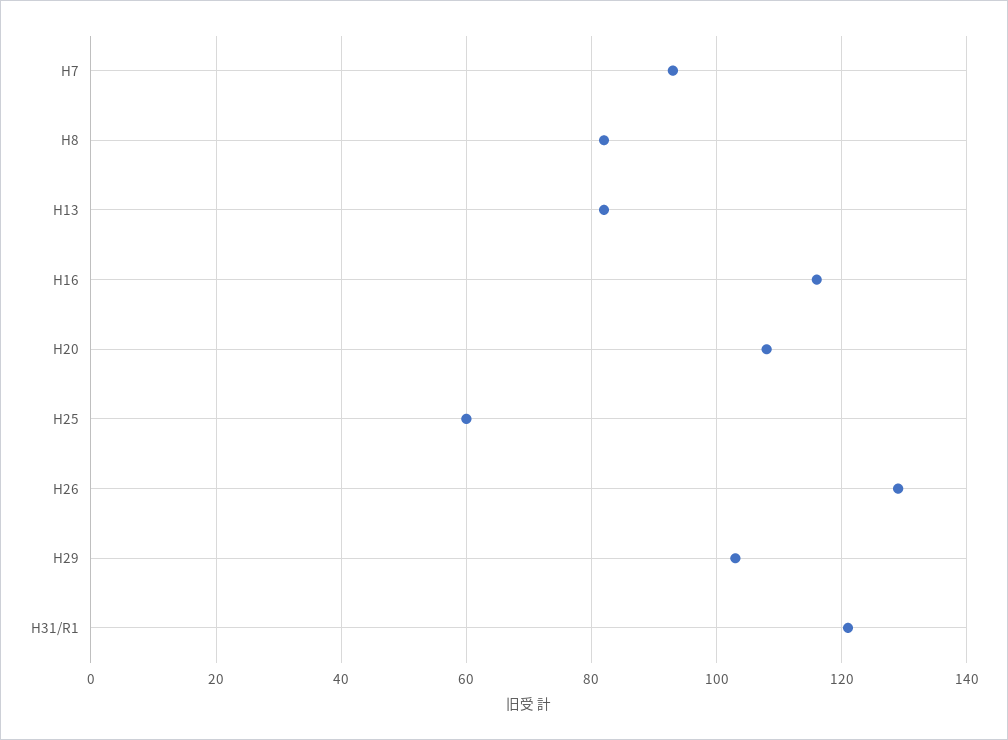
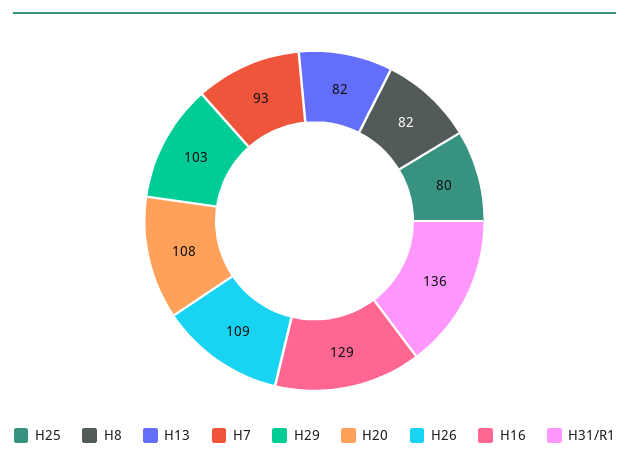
  {
    "H7": 93,
    "H8": 82,
    "H13": 82,
-   "H16": 115,
+   "H16": 129,
    "H20": 108,
-   "H25": 60,
+   "H25": 80,
-   "H26": 130,
+   "H26": 109,
    "H29": 103,
-   "H31/R1": 120
+   "H31/R1": 136
  }

